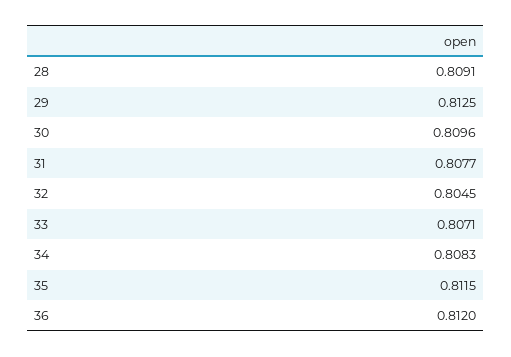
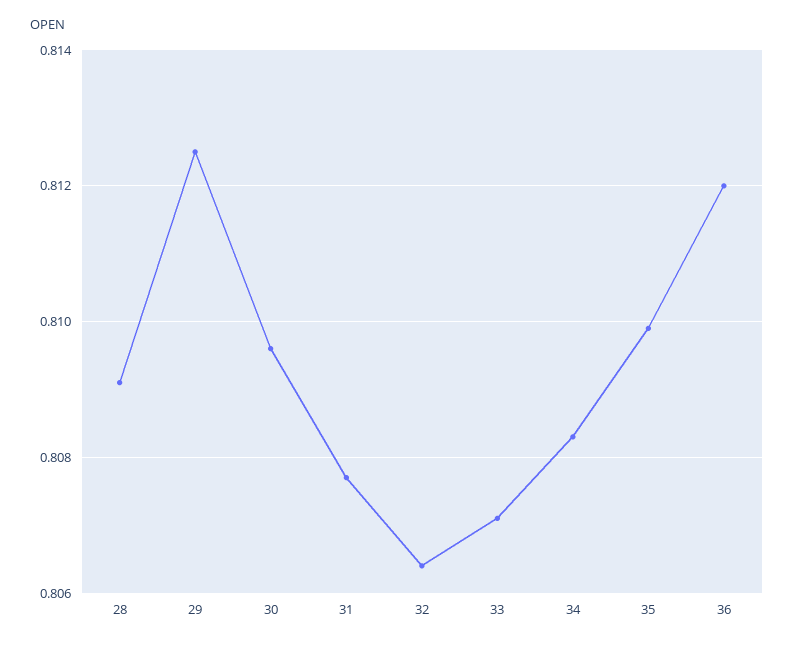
  {
    "28": 0.8091,
    "29": 0.8125,
    "30": 0.8096,
    "31": 0.8077,
-   "32": 0.8045,
+   "32": 0.8065,
    "33": 0.8071,
    "34": 0.8083,
-   "35": 0.8115,
+   "35": 0.81,
    "36": 0.812
  }

